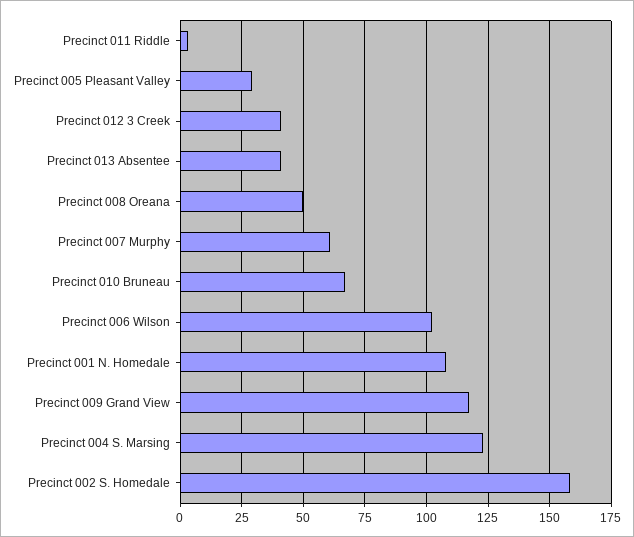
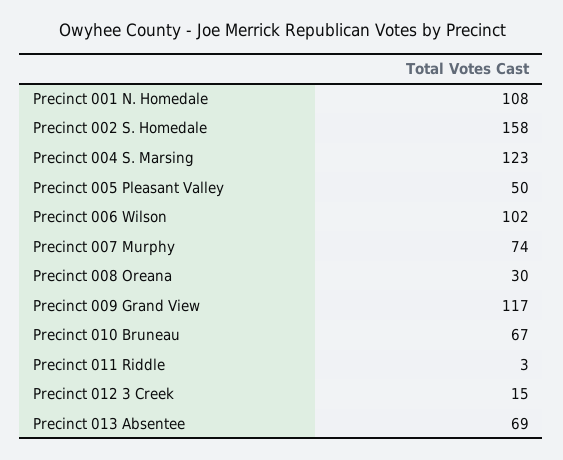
  {
    "Precinct 011 Riddle": 3,
-   "Precinct 005 Pleasant Valley": 30,
+   "Precinct 005 Pleasant Valley": 50,
-   "Precinct 012 3 Creek": 40,
+   "Precinct 012 3 Creek": 15,
-   "Precinct 013 Absentee": 40,
+   "Precinct 013 Absentee": 69,
-   "Precinct 008 Oreana": 50,
+   "Precinct 008 Oreana": 30,
-   "Precinct 007 Murphy": 60,
+   "Precinct 007 Murphy": 74,
    "Precinct 010 Bruneau": 67,
    "Precinct 006 Wilson": 102,
    "Precinct 001 N. Homedale": 108,
    "Precinct 009 Grand View": 117,
    "Precinct 004 S. Marsing": 123,
    "Precinct 002 S. Homedale": 158
  }

